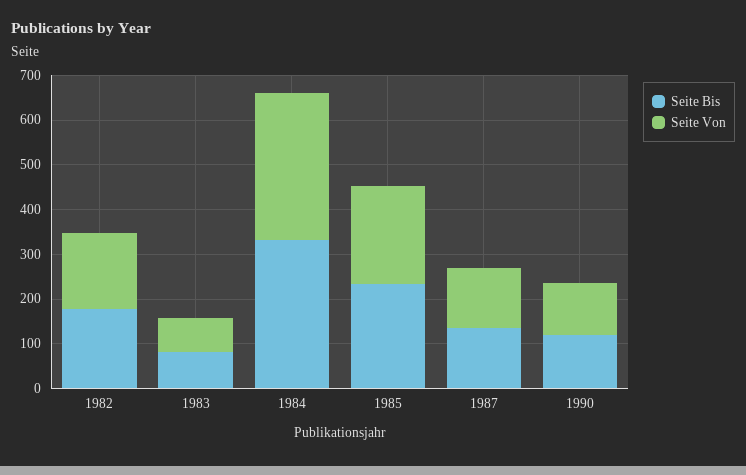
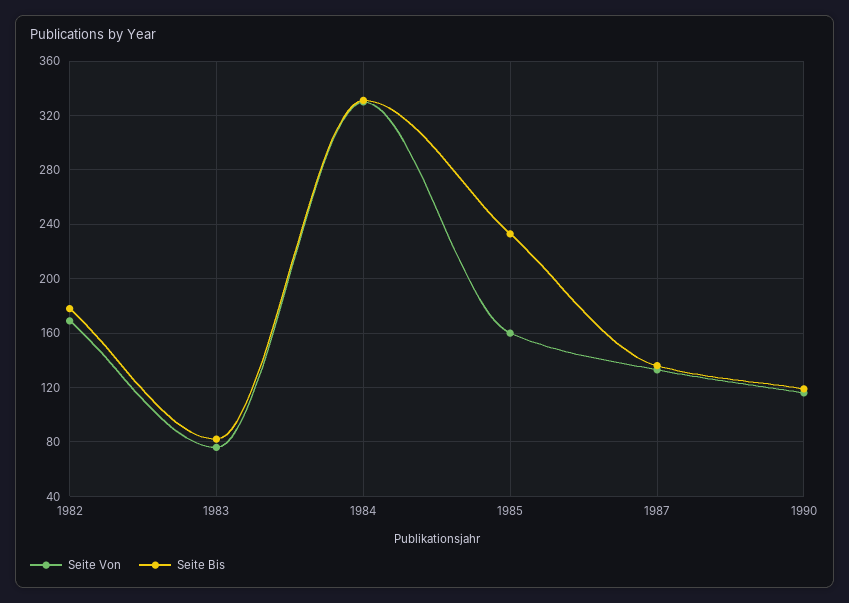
  {
    "Seite Bis": {
      "1982": 180,
      "1983": 80,
      "1984": 330,
      "1985": 235,
      "1987": 135,
      "1990": 120
    },
    "Seite Von": {
      "1982": 170,
      "1983": 75,
      "1984": 330,
-     "1985": 220,
+     "1985": 160,
      "1987": 135,
      "1990": 115
    }
  }

